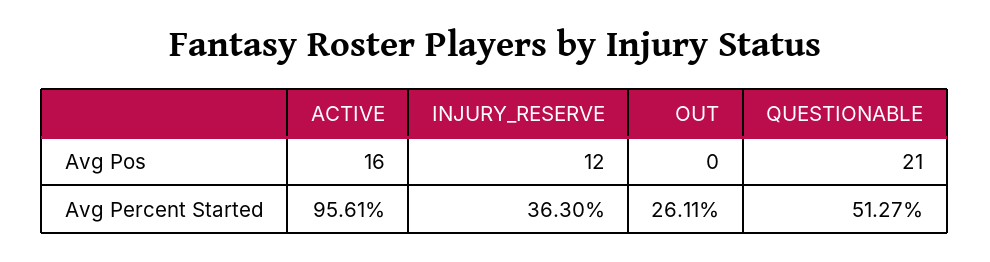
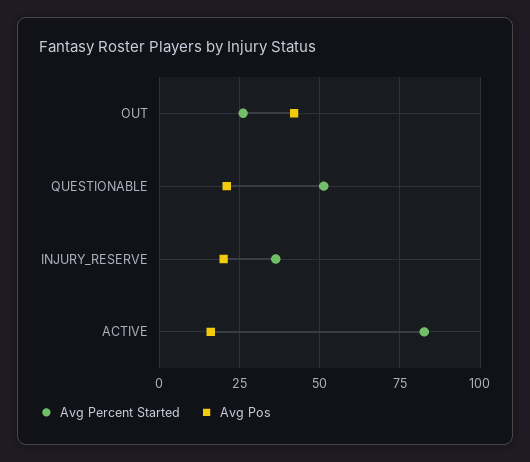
  {
    "Avg Pos": {
      "ACTIVE": 16,
-     "INJURY_RESERVE": 12,
+     "INJURY_RESERVE": 20,
-     "OUT": 0,
+     "OUT": 42.5,
      "QUESTIONABLE": 21
    },
    "Avg Percent Started": {
-     "ACTIVE": 95.61,
+     "ACTIVE": 82.5,
      "INJURY_RESERVE": 36.3,
      "OUT": 26.11,
      "QUESTIONABLE": 51.27
    }
  }

